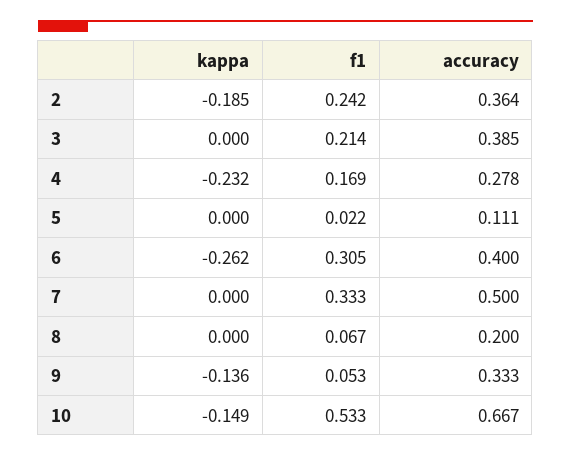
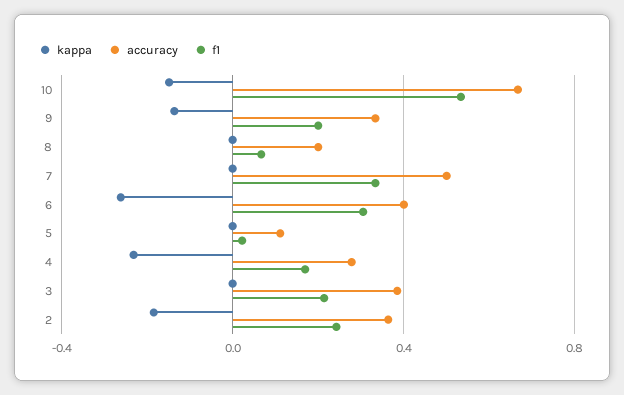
  {
    "kappa": {
      "2": -0.185,
      "3": 0,
      "4": -0.232,
      "5": 0,
      "6": -0.262,
      "7": 0,
      "8": 0,
      "9": -0.136,
      "10": -0.149
    },
    "f1": {
      "2": 0.242,
      "3": 0.214,
      "4": 0.169,
      "5": 0.022,
      "6": 0.305,
      "7": 0.333,
      "8": 0.067,
-     "9": 0.053,
+     "9": 0.2,
      "10": 0.533
    },
    "accuracy": {
      "2": 0.364,
      "3": 0.385,
      "4": 0.278,
      "5": 0.111,
      "6": 0.4,
      "7": 0.5,
      "8": 0.2,
      "9": 0.333,
      "10": 0.667
    }
  }

